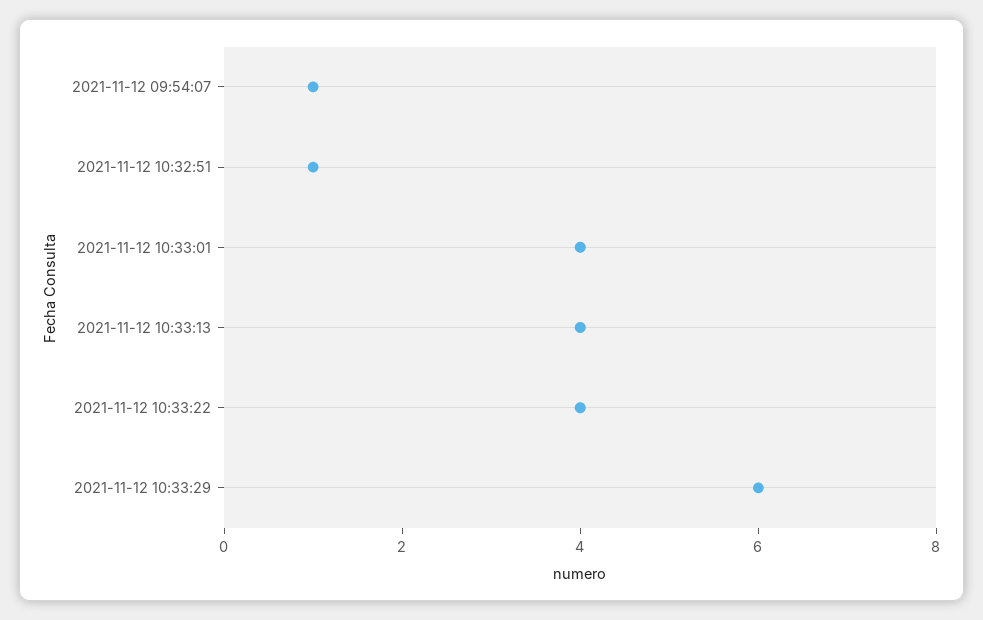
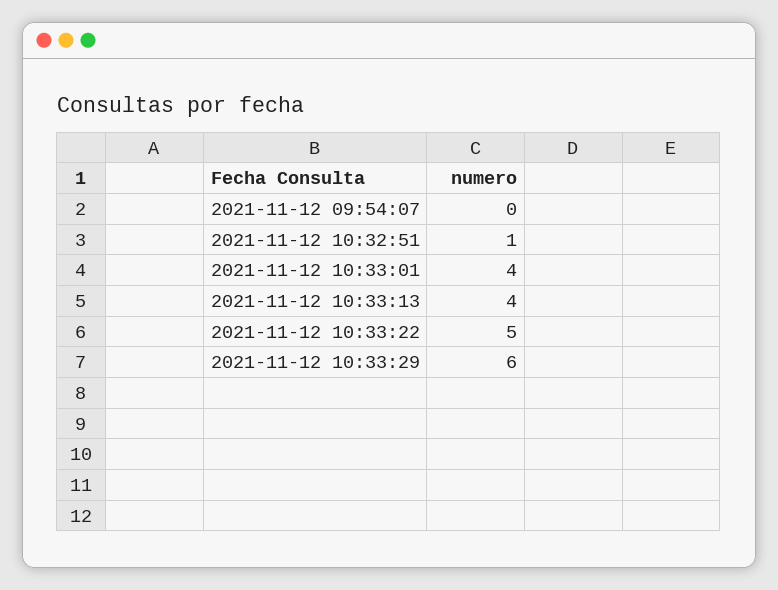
  {
-   "2021-11-12 09:54:07": 1,
+   "2021-11-12 09:54:07": 0,
    "2021-11-12 10:32:51": 1,
    "2021-11-12 10:33:01": 4,
    "2021-11-12 10:33:13": 4,
-   "2021-11-12 10:33:22": 4,
+   "2021-11-12 10:33:22": 5,
    "2021-11-12 10:33:29": 6
  }

